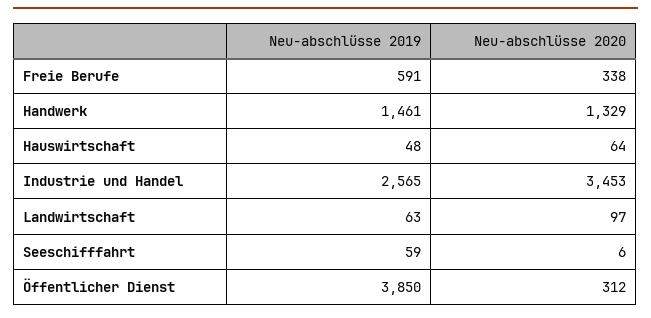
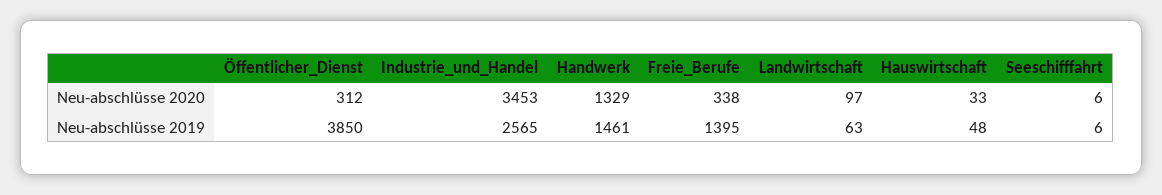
  {
    "Neu-abschlüsse 2019": {
-     "Freie Berufe": 591,
+     "Freie Berufe": 1395,
      "Handwerk": 1461,
      "Hauswirtschaft": 48,
      "Industrie und Handel": 2565,
      "Landwirtschaft": 63,
-     "Seeschifffahrt": 59,
+     "Seeschifffahrt": 6,
      "Öffentlicher Dienst": 3850
    },
    "Neu-abschlüsse 2020": {
      "Freie Berufe": 338,
      "Handwerk": 1329,
-     "Hauswirtschaft": 64,
+     "Hauswirtschaft": 33,
      "Industrie und Handel": 3453,
      "Landwirtschaft": 97,
      "Seeschifffahrt": 6,
      "Öffentlicher Dienst": 312
    }
  }

